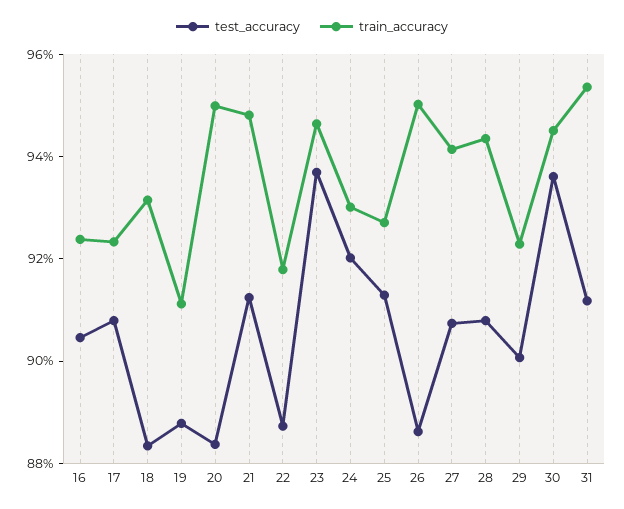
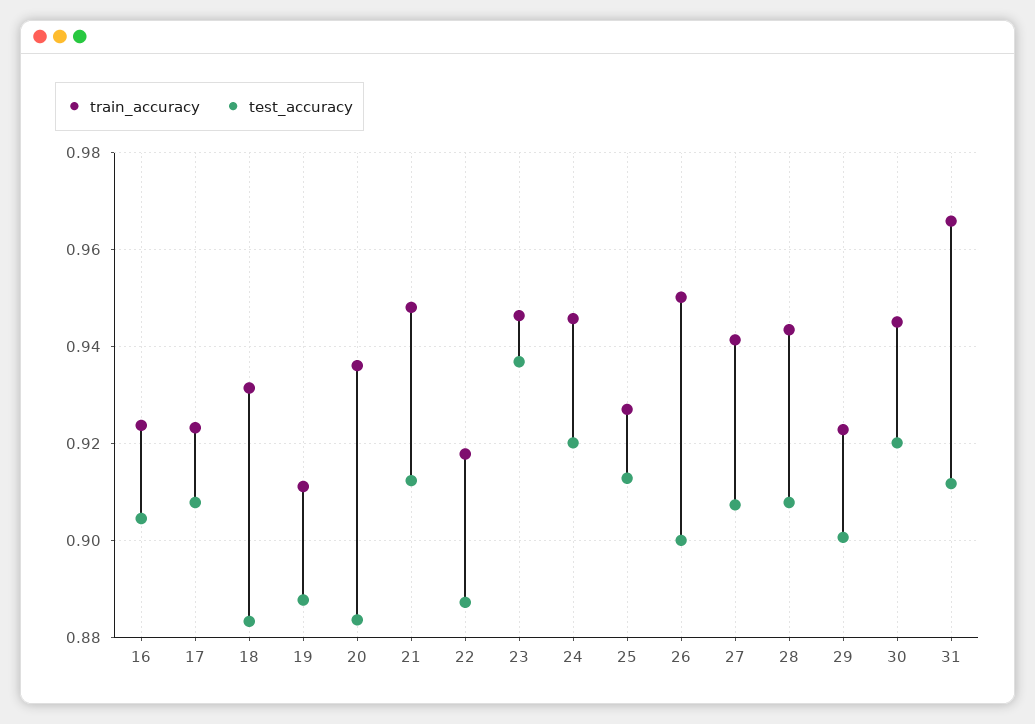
  {
    "test_accuracy": {
      "16": 0.904,
      "17": 0.908,
      "18": 0.884,
      "19": 0.888,
      "20": 0.884,
      "21": 0.912,
      "22": 0.888,
      "23": 0.936,
      "24": 0.92,
      "25": 0.912,
-     "26": 0.885,
+     "26": 0.9,
      "27": 0.908,
      "28": 0.908,
      "29": 0.9,
-     "30": 0.935,
+     "30": 0.92,
      "31": 0.912
    },
    "train_accuracy": {
      "16": 0.924,
      "17": 0.924,
      "18": 0.932,
      "19": 0.912,
-     "20": 0.95,
+     "20": 0.936,
      "21": 0.948,
      "22": 0.918,
      "23": 0.946,
-     "24": 0.93,
+     "24": 0.946,
      "25": 0.928,
      "26": 0.95,
      "27": 0.942,
      "28": 0.944,
      "29": 0.922,
      "30": 0.946,
-     "31": 0.955
+     "31": 0.966
    }
  }

